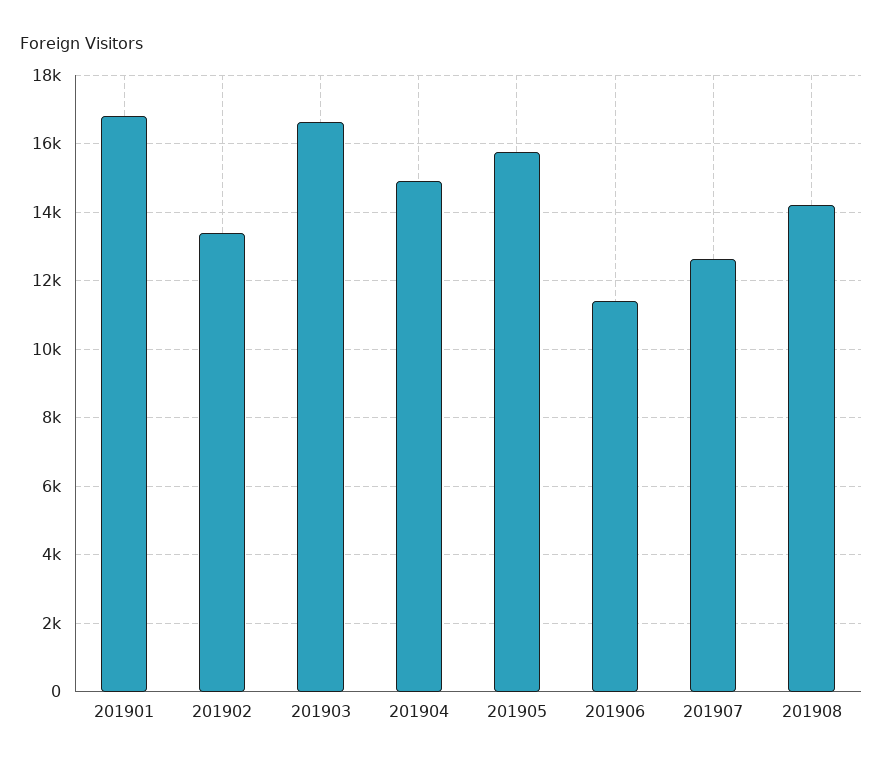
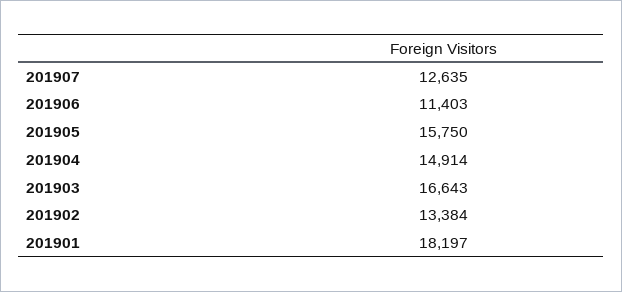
  {
-   "201901": 16800,
+   "201901": 18197,
    "201902": 13384,
    "201903": 16643,
    "201904": 14914,
    "201905": 15750,
    "201906": 11403,
-   "201907": 12635,
+   "201907": 12635
-   "201908": 14200
  }

